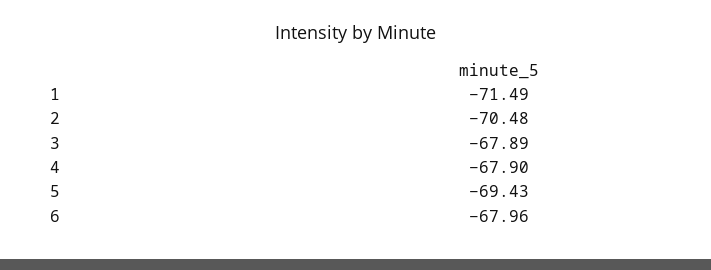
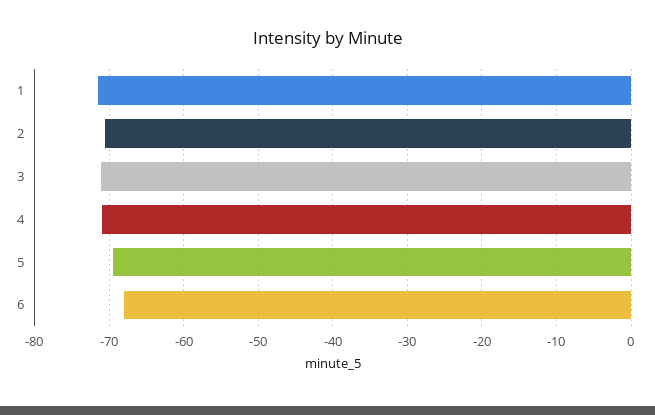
  {
    "1": -71.49,
    "2": -70.48,
-   "3": -67.89,
+   "3": -71,
-   "4": -67.9,
+   "4": -71,
    "5": -69.43,
    "6": -67.96
  }

